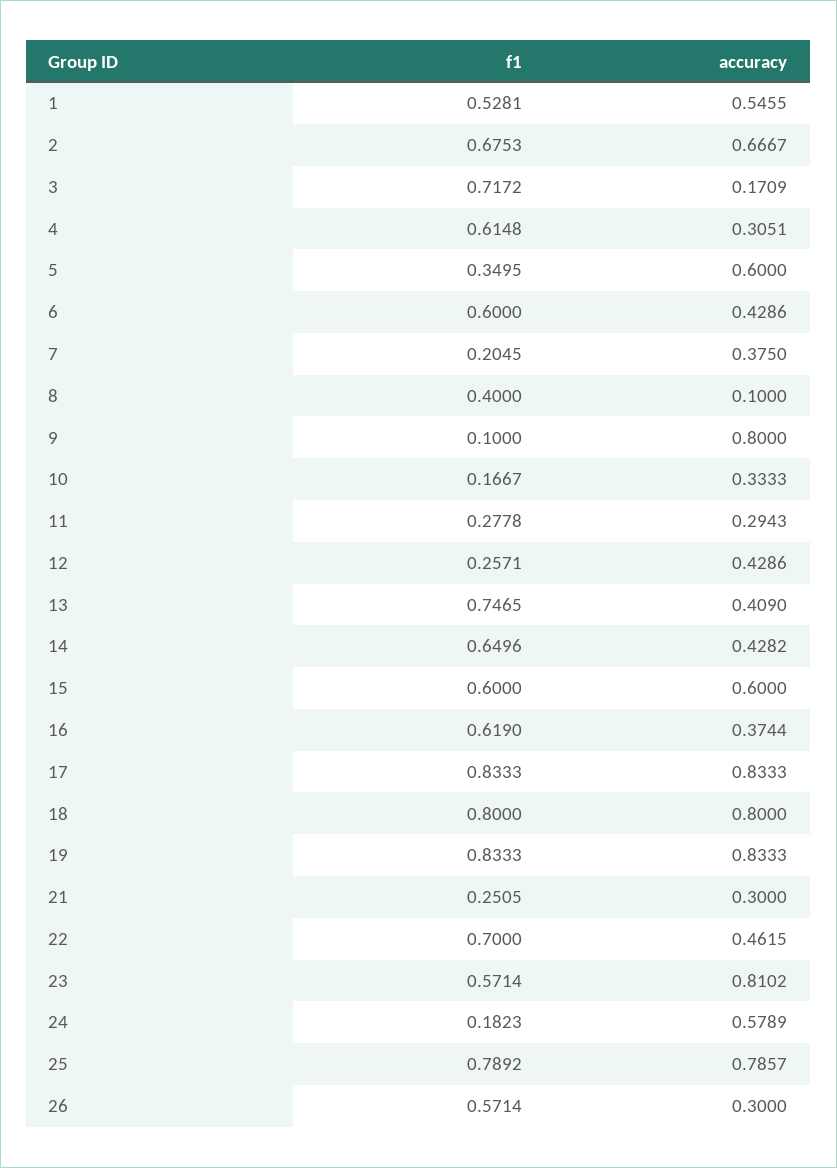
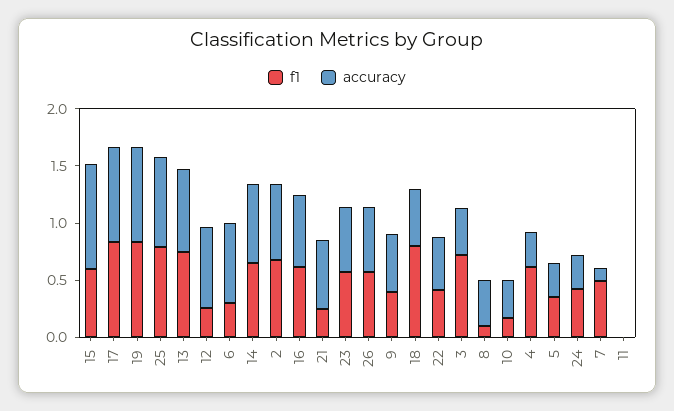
  {
    "f1": {
-     "1": 0.5281,
      "2": 0.6753,
      "3": 0.7172,
      "4": 0.6148,
      "5": 0.3495,
-     "6": 0.6,
+     "6": 0.3,
-     "7": 0.2045,
+     "7": 0.5,
-     "8": 0.4,
+     "8": 0.1,
-     "9": 0.1,
+     "9": 0.4,
      "10": 0.1667,
-     "11": 0.2778,
+     "11": 0,
      "12": 0.2571,
      "13": 0.7465,
      "14": 0.6496,
      "15": 0.6,
      "16": 0.619,
      "17": 0.8333,
      "18": 0.8,
      "19": 0.8333,
      "21": 0.2505,
-     "22": 0.7,
+     "22": 0.4,
      "23": 0.5714,
-     "24": 0.1823,
+     "24": 0.4,
      "25": 0.7892,
      "26": 0.5714
    },
    "accuracy": {
-     "1": 0.5455,
      "2": 0.6667,
-     "3": 0.1709,
+     "3": 0.4,
      "4": 0.3051,
-     "5": 0.6,
+     "5": 0.3,
-     "6": 0.4286,
+     "6": 0.7,
-     "7": 0.375,
+     "7": 0.1,
-     "8": 0.1,
+     "8": 0.4,
-     "9": 0.8,
+     "9": 0.5,
      "10": 0.3333,
-     "11": 0.2943,
+     "11": 0,
-     "12": 0.4286,
+     "12": 0.7,
-     "13": 0.409,
+     "13": 0.7,
-     "14": 0.4282,
+     "14": 0.7,
-     "15": 0.6,
+     "15": 0.9,
-     "16": 0.3744,
+     "16": 0.6,
      "17": 0.8333,
-     "18": 0.8,
+     "18": 0.5,
      "19": 0.8333,
-     "21": 0.3,
+     "21": 0.6,
      "22": 0.4615,
-     "23": 0.8102,
+     "23": 0.6,
-     "24": 0.5789,
+     "24": 0.3,
      "25": 0.7857,
-     "26": 0.3
+     "26": 0.6
    }
  }

